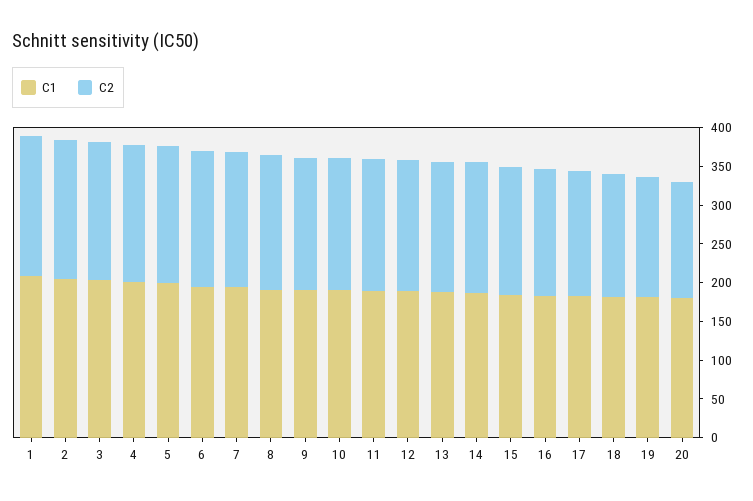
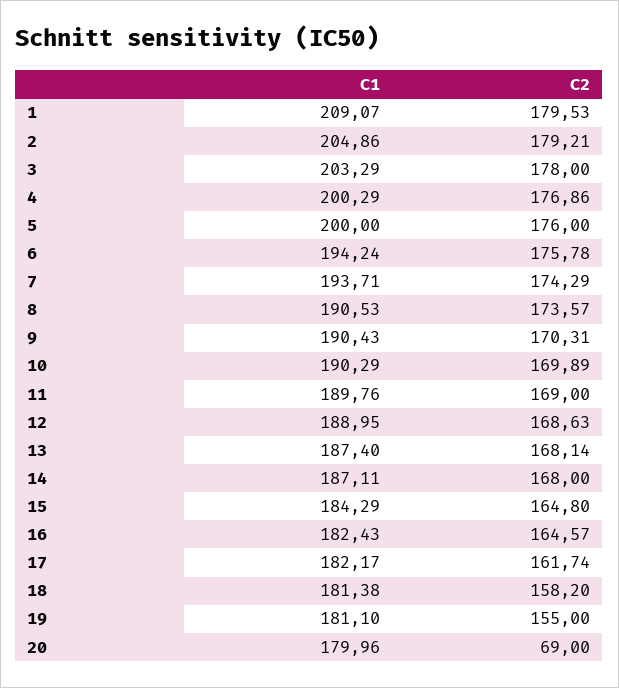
  {
    "C1": {
      "1": 209.07,
      "2": 204.86,
      "3": 203.29,
      "4": 200.29,
      "5": 200,
      "6": 194.24,
      "7": 193.71,
      "8": 190.53,
      "9": 190.43,
      "10": 190.29,
      "11": 189.76,
      "12": 188.95,
      "13": 187.4,
      "14": 187.11,
      "15": 184.29,
      "16": 182.43,
      "17": 182.17,
      "18": 181.38,
      "19": 181.1,
      "20": 179.96
    },
    "C2": {
      "1": 179.53,
      "2": 179.21,
      "3": 178,
      "4": 176.86,
      "5": 176,
      "6": 175.78,
      "7": 174.29,
      "8": 173.57,
      "9": 170.31,
      "10": 169.89,
      "11": 169,
      "12": 168.63,
      "13": 168.14,
      "14": 168,
      "15": 164.8,
      "16": 164.57,
      "17": 161.74,
      "18": 158.2,
      "19": 155,
-     "20": 150
+     "20": 69
    }
  }

